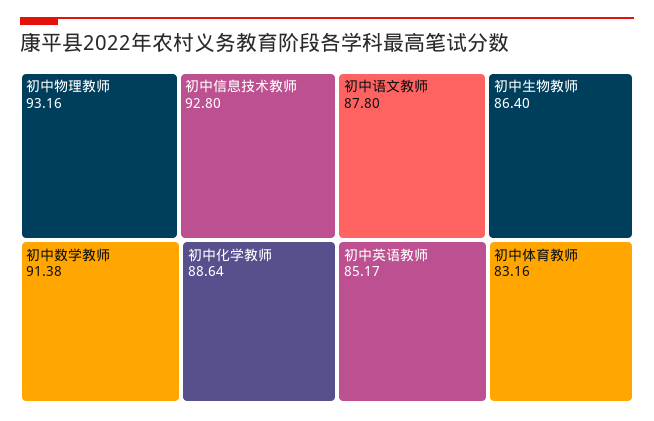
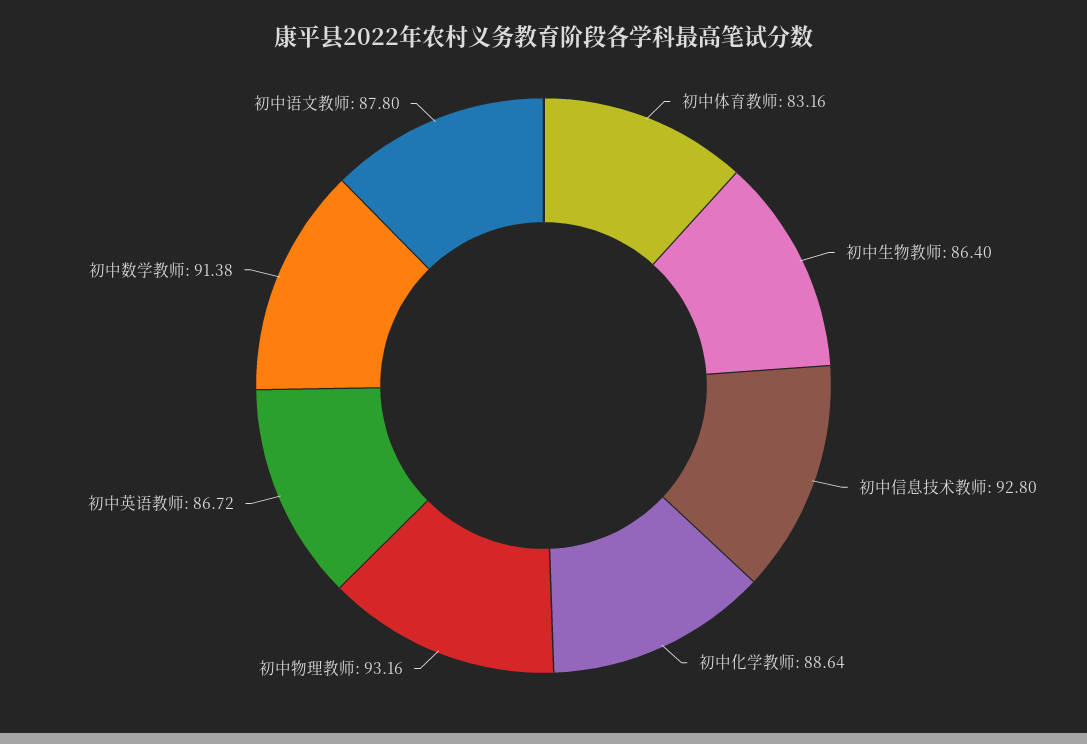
  {
    "初中物理教师": 93.16,
    "初中信息技术教师": 92.8,
    "初中数学教师": 91.38,
    "初中化学教师": 88.64,
    "初中语文教师": 87.8,
    "初中生物教师": 86.4,
-   "初中英语教师": 85.17,
+   "初中英语教师": 86.72,
    "初中体育教师": 83.16
  }

